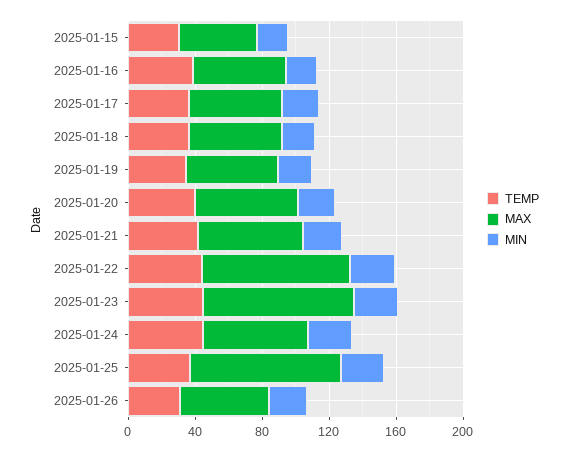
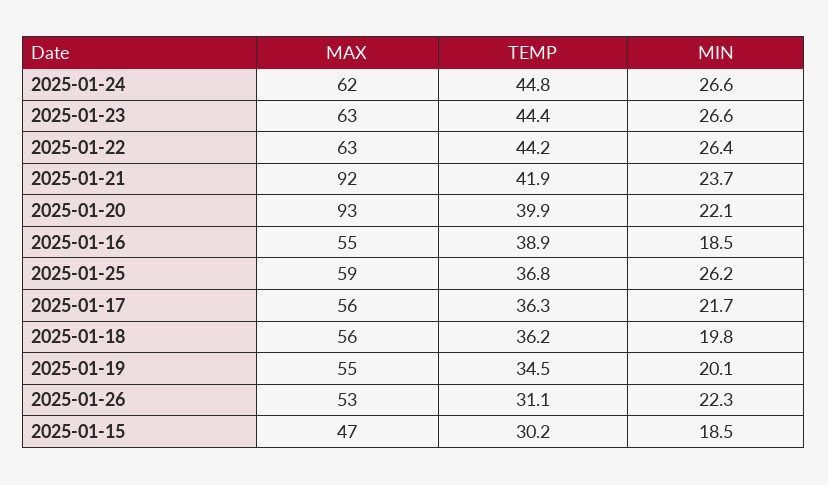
  {
    "TEMP": {
      "2025-01-15": 30.2,
      "2025-01-16": 38.9,
      "2025-01-17": 36.3,
      "2025-01-18": 36.2,
      "2025-01-19": 34.5,
      "2025-01-20": 39.9,
      "2025-01-21": 41.9,
      "2025-01-22": 44.2,
      "2025-01-23": 44.4,
      "2025-01-24": 44.8,
      "2025-01-25": 36.8,
      "2025-01-26": 31.1
    },
    "MAX": {
      "2025-01-15": 47,
      "2025-01-16": 55,
      "2025-01-17": 56,
      "2025-01-18": 56,
      "2025-01-19": 55,
-     "2025-01-20": 60,
+     "2025-01-20": 93,
-     "2025-01-21": 60,
+     "2025-01-21": 92,
-     "2025-01-22": 90,
+     "2025-01-22": 63,
-     "2025-01-23": 90,
+     "2025-01-23": 63,
      "2025-01-24": 62,
-     "2025-01-25": 90,
+     "2025-01-25": 59,
      "2025-01-26": 53
    },
    "MIN": {
      "2025-01-15": 18.5,
      "2025-01-16": 18.5,
      "2025-01-17": 21.7,
      "2025-01-18": 19.8,
      "2025-01-19": 20.1,
      "2025-01-20": 22.1,
      "2025-01-21": 23.7,
      "2025-01-22": 26.4,
      "2025-01-23": 26.6,
      "2025-01-24": 26.6,
      "2025-01-25": 26.2,
      "2025-01-26": 22.3
    }
  }

